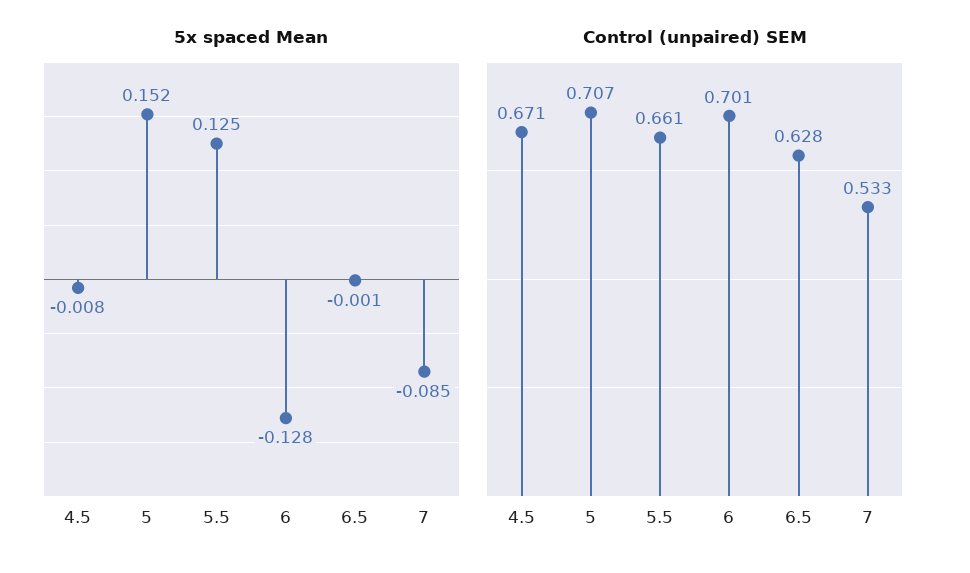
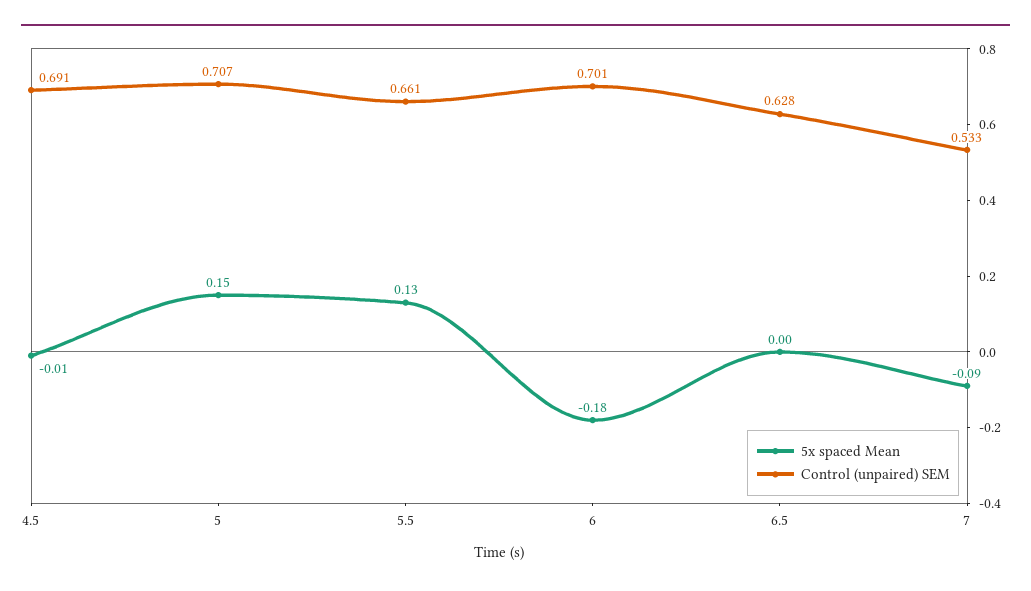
  {
    "5x spaced Mean": {
      "4.5": -0.008,
      "5": 0.152,
      "5.5": 0.125,
-     "6": -0.128,
+     "6": -0.18,
      "6.5": -0.001,
      "7": -0.085
    },
    "Control (unpaired) SEM": {
-     "4.5": 0.671,
+     "4.5": 0.691,
      "5": 0.707,
      "5.5": 0.661,
      "6": 0.701,
      "6.5": 0.628,
      "7": 0.533
    }
  }

